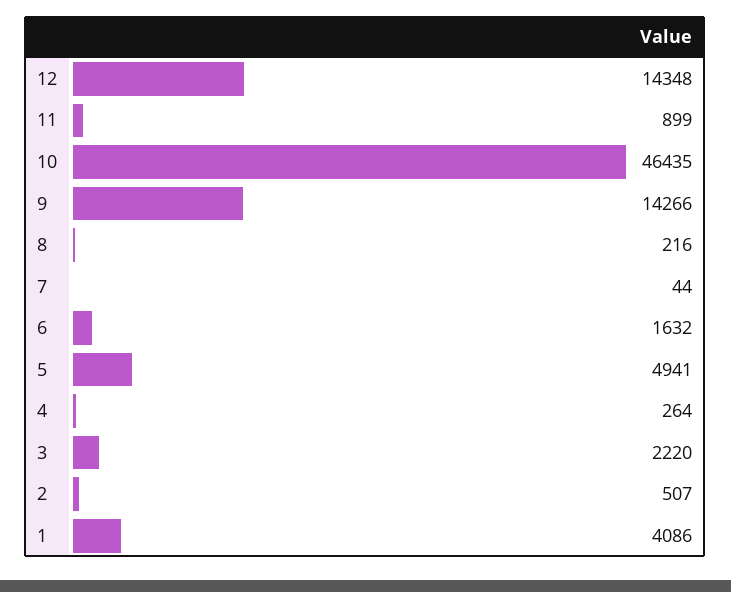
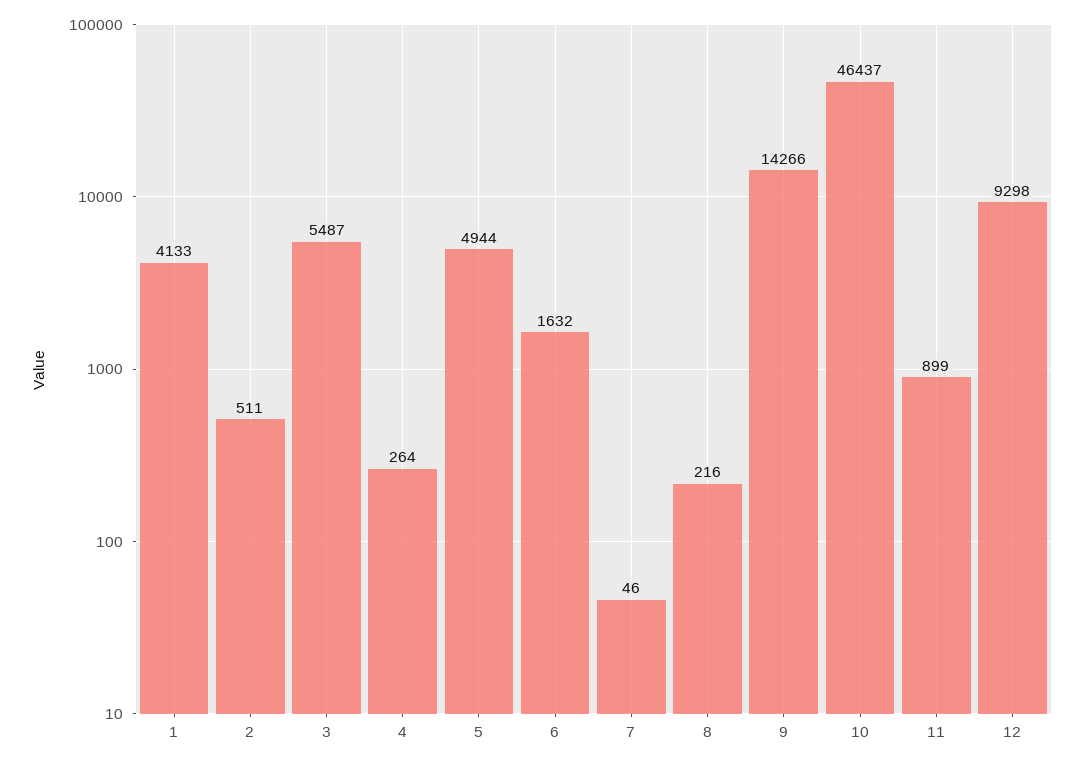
  {
-   "12": 14348,
+   "12": 9298,
    "11": 899,
-   "10": 46435,
+   "10": 46437,
    "9": 14266,
    "8": 216,
-   "7": 44,
+   "7": 46,
    "6": 1632,
-   "5": 4941,
+   "5": 4944,
    "4": 264,
-   "3": 2220,
+   "3": 5487,
-   "2": 507,
+   "2": 511,
-   "1": 4086
+   "1": 4133
  }

